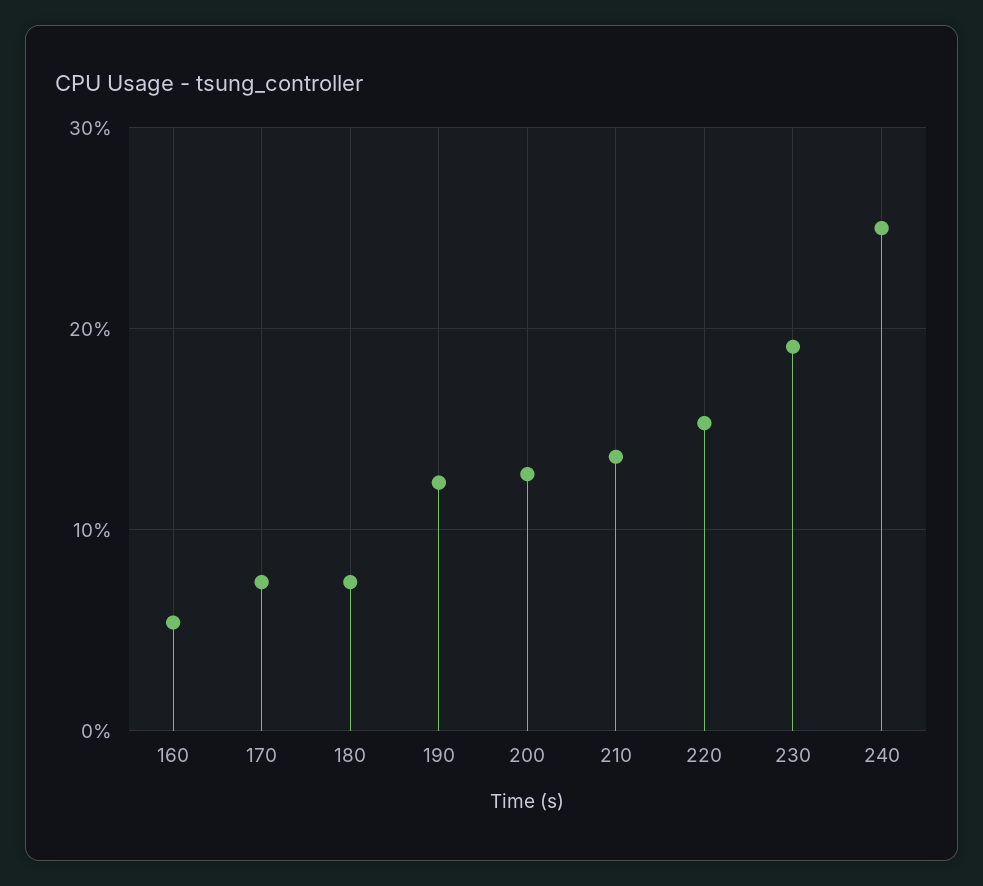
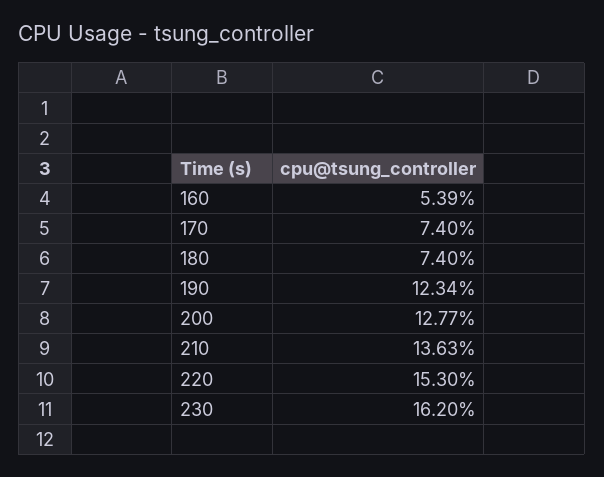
  {
    "160": 5.39,
    "170": 7.4,
    "180": 7.4,
    "190": 12.34,
    "200": 12.77,
    "210": 13.63,
    "220": 15.3,
-   "230": 19,
+   "230": 16.2
-   "240": 25
  }

